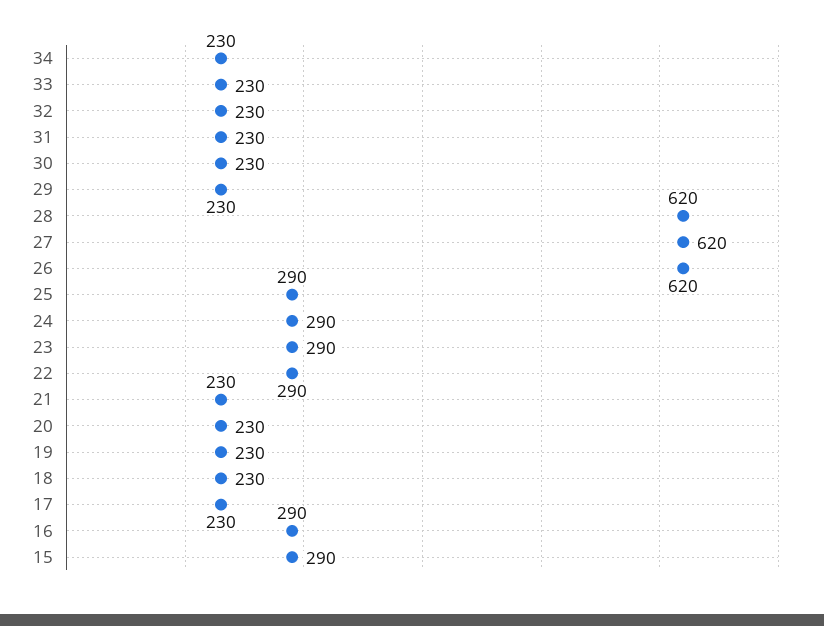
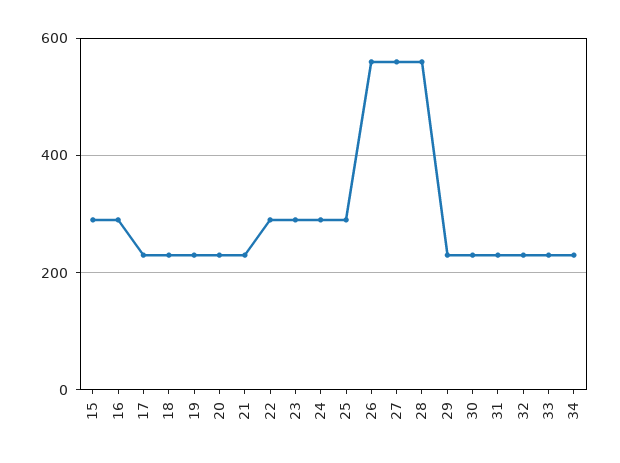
  {
    "34": 230,
    "33": 230,
    "32": 230,
    "31": 230,
    "30": 230,
    "29": 230,
-   "28": 620,
+   "28": 560,
-   "27": 620,
+   "27": 560,
-   "26": 620,
+   "26": 560,
    "25": 290,
    "24": 290,
    "23": 290,
    "22": 290,
    "21": 230,
    "20": 230,
    "19": 230,
    "18": 230,
    "17": 230,
    "16": 290,
    "15": 290
  }

